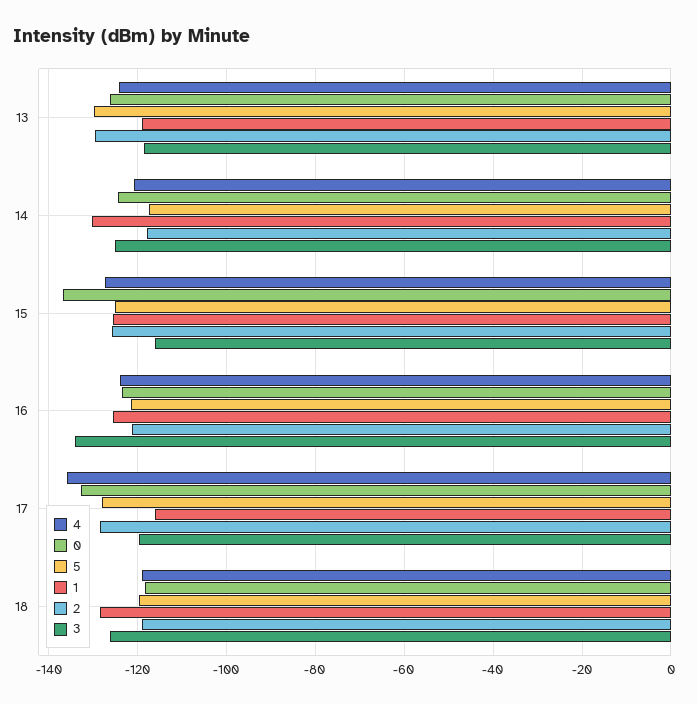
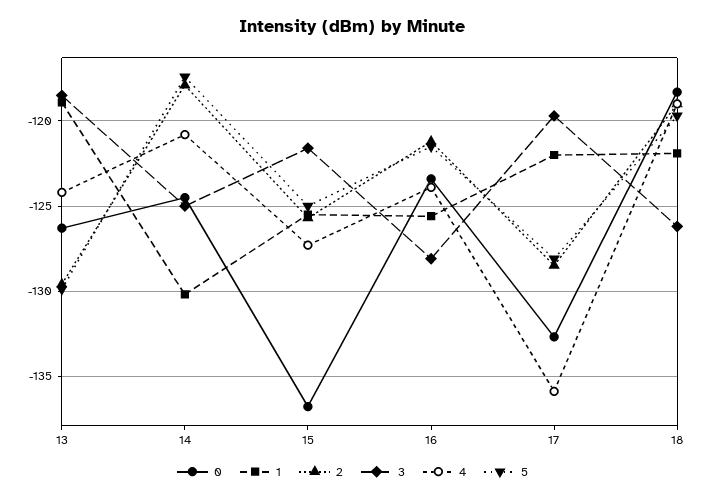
  {
    "4": {
      "13": -124,
      "14": -121,
      "15": -127.5,
      "16": -124,
      "17": -136,
      "18": -119
    },
    "0": {
      "13": -126.5,
      "14": -124.5,
      "15": -137,
      "16": -123.5,
      "17": -132.5,
      "18": -118.5
    },
    "5": {
      "13": -130,
      "14": -117.5,
      "15": -125,
      "16": -121.5,
      "17": -128,
      "18": -119.5
    },
    "1": {
      "13": -119,
      "14": -130,
      "15": -125.5,
      "16": -125.5,
-     "17": -116,
+     "17": -122,
-     "18": -128
+     "18": -122
    },
    "2": {
      "13": -129.5,
      "14": -118,
      "15": -125.5,
      "16": -121,
      "17": -128.5,
      "18": -119
    },
    "3": {
      "13": -118.5,
      "14": -125,
-     "15": -116,
+     "15": -121.5,
-     "16": -134,
+     "16": -128,
      "17": -119.5,
      "18": -126
    }
  }

